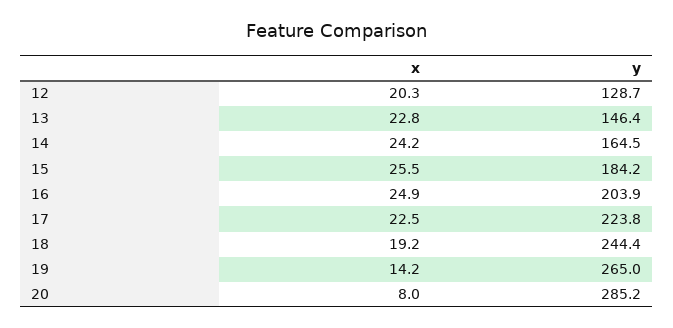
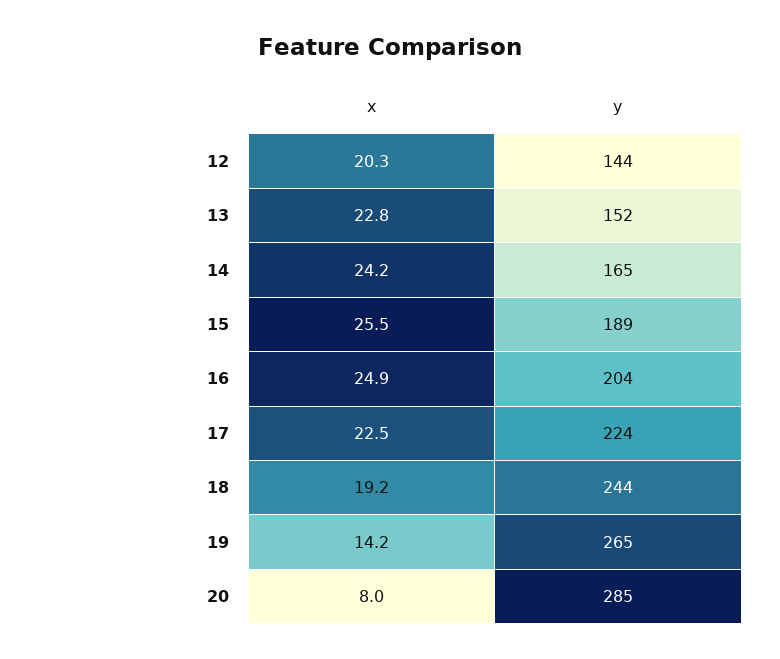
  {
    "x": {
      "12": 20.3,
      "13": 22.8,
      "14": 24.2,
      "15": 25.5,
      "16": 24.9,
      "17": 22.5,
      "18": 19.2,
      "19": 14.2,
      "20": 8
    },
    "y": {
-     "12": 128.7,
+     "12": 144,
-     "13": 146.4,
+     "13": 152,
      "14": 164.5,
-     "15": 184.2,
+     "15": 189,
      "16": 203.9,
      "17": 223.8,
      "18": 244.4,
      "19": 265,
      "20": 285.2
    }
  }

